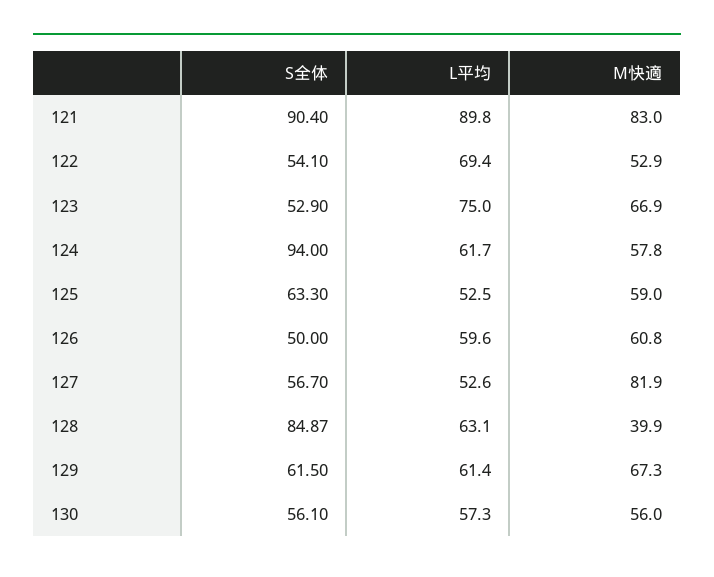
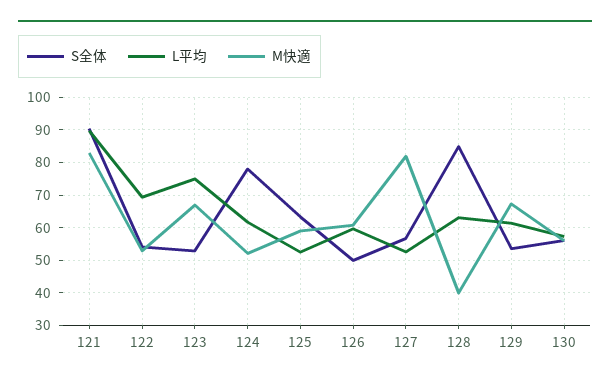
  {
    "S全体": {
      "121": 90.4,
      "122": 54.1,
      "123": 52.9,
-     "124": 94,
+     "124": 78,
      "125": 63.3,
      "126": 50,
      "127": 56.7,
      "128": 84.87,
-     "129": 61.5,
+     "129": 54,
      "130": 56.1
    },
    "L平均": {
      "121": 89.8,
      "122": 69.4,
      "123": 75,
      "124": 61.7,
      "125": 52.5,
      "126": 59.6,
      "127": 52.6,
      "128": 63.1,
      "129": 61.4,
      "130": 57.3
    },
    "M快適": {
      "121": 83,
      "122": 52.9,
      "123": 66.9,
-     "124": 57.8,
+     "124": 52,
      "125": 59,
      "126": 60.8,
      "127": 81.9,
      "128": 39.9,
      "129": 67.3,
      "130": 56
    }
  }

